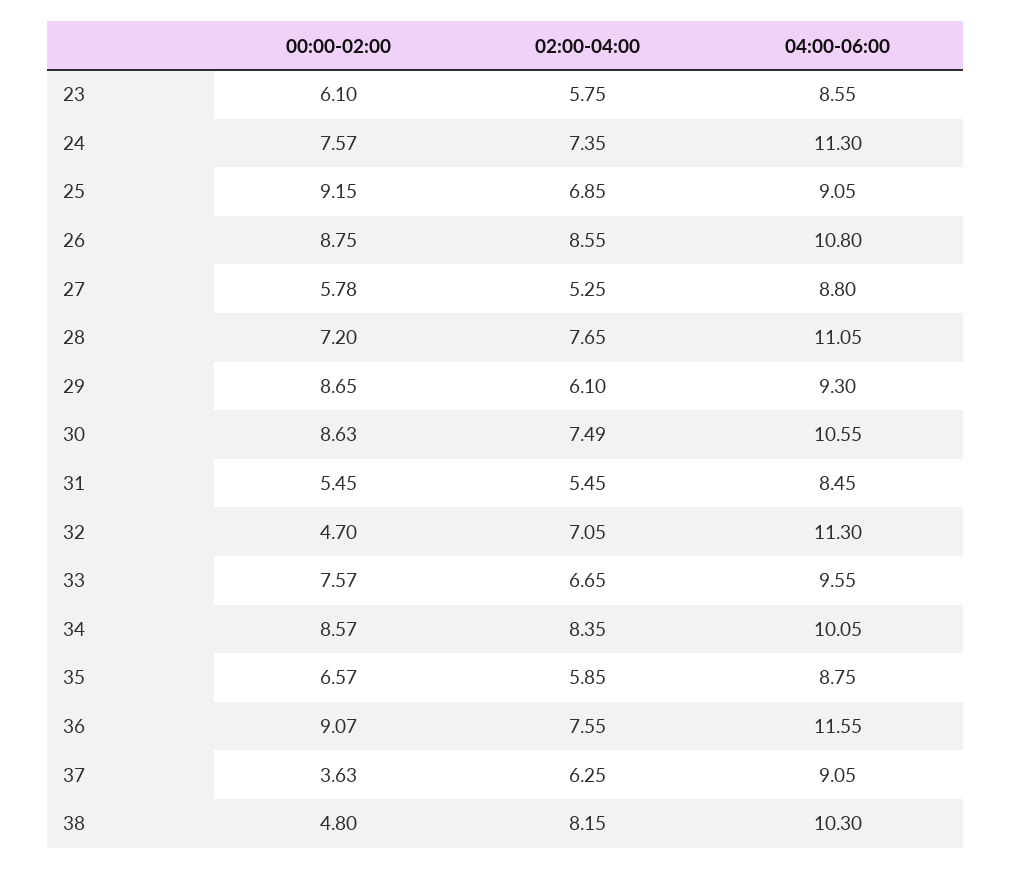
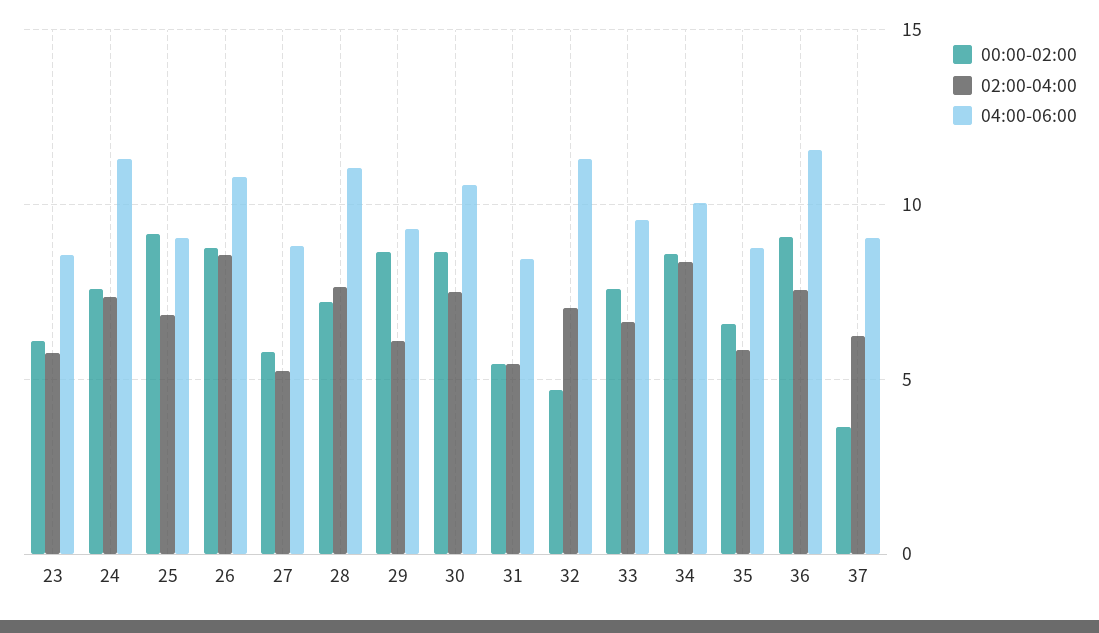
  {
    "00:00-02:00": {
      "23": 6.1,
      "24": 7.57,
      "25": 9.15,
      "26": 8.75,
      "27": 5.78,
      "28": 7.2,
      "29": 8.65,
      "30": 8.63,
      "31": 5.45,
      "32": 4.7,
      "33": 7.57,
      "34": 8.57,
      "35": 6.57,
      "36": 9.07,
-     "37": 3.63,
+     "37": 3.63
-     "38": 4.8
    },
    "02:00-04:00": {
      "23": 5.75,
      "24": 7.35,
      "25": 6.85,
      "26": 8.55,
      "27": 5.25,
      "28": 7.65,
      "29": 6.1,
      "30": 7.49,
      "31": 5.45,
      "32": 7.05,
      "33": 6.65,
      "34": 8.35,
      "35": 5.85,
      "36": 7.55,
-     "37": 6.25,
+     "37": 6.25
-     "38": 8.15
    },
    "04:00-06:00": {
      "23": 8.55,
      "24": 11.3,
      "25": 9.05,
      "26": 10.8,
      "27": 8.8,
      "28": 11.05,
      "29": 9.3,
      "30": 10.55,
      "31": 8.45,
      "32": 11.3,
      "33": 9.55,
      "34": 10.05,
      "35": 8.75,
      "36": 11.55,
-     "37": 9.05,
+     "37": 9.05
-     "38": 10.3
    }
  }

